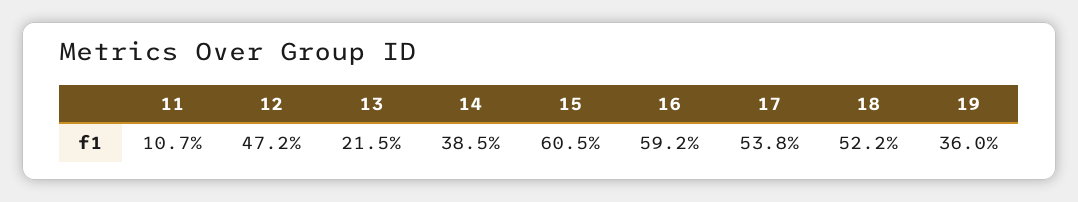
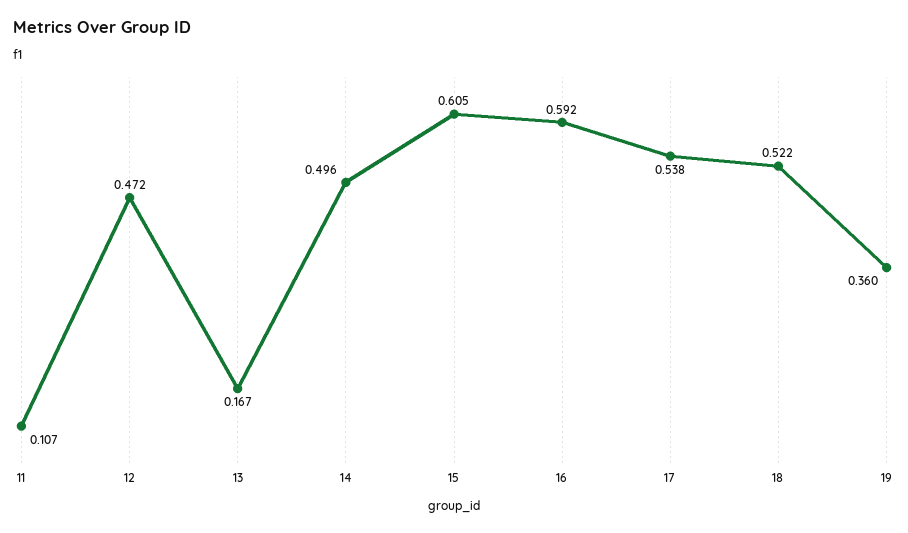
  {
    "11": 0.107,
    "12": 0.472,
-   "13": 0.215,
+   "13": 0.167,
-   "14": 0.385,
+   "14": 0.496,
    "15": 0.605,
    "16": 0.592,
    "17": 0.538,
    "18": 0.522,
    "19": 0.36
  }

